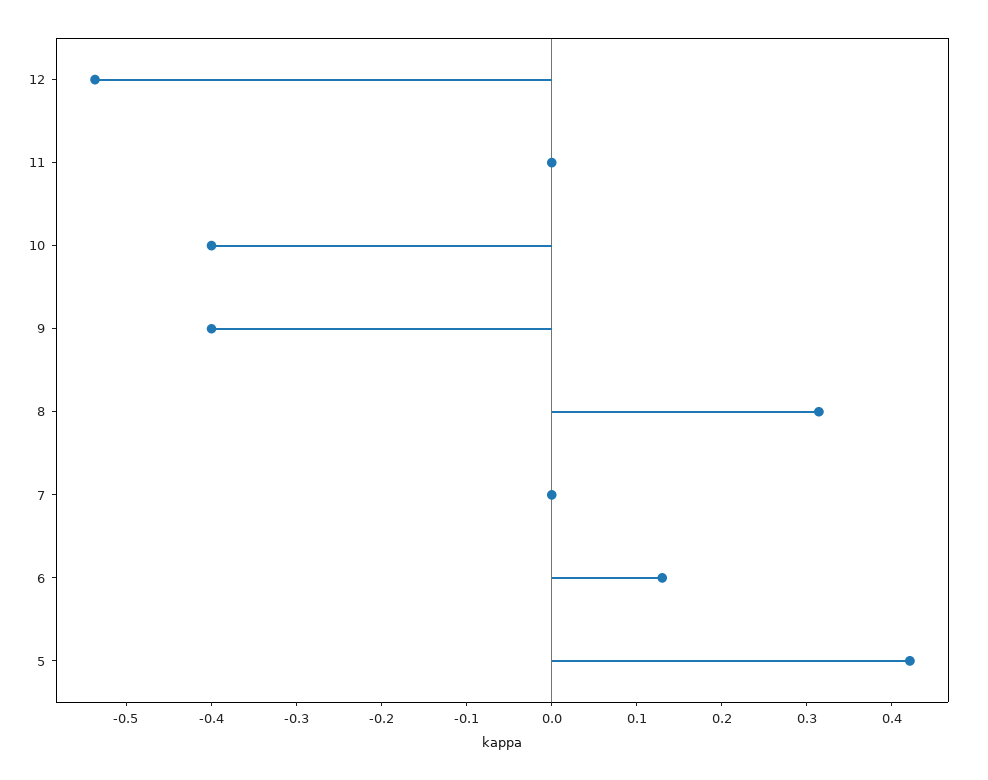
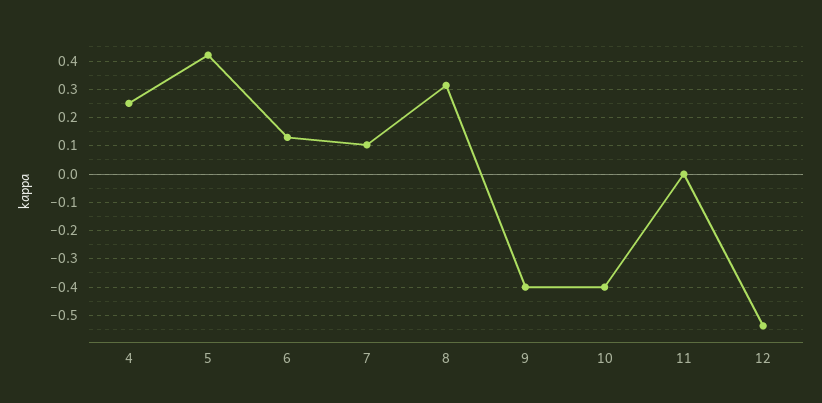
  {
    "12": -0.54,
    "11": 0,
    "10": -0.4,
    "9": -0.4,
    "8": 0.32,
-   "7": 0,
+   "7": 0.1,
    "6": 0.14,
-   "5": 0.42
+   "5": 0.42,
+   "4": 0.25
  }

